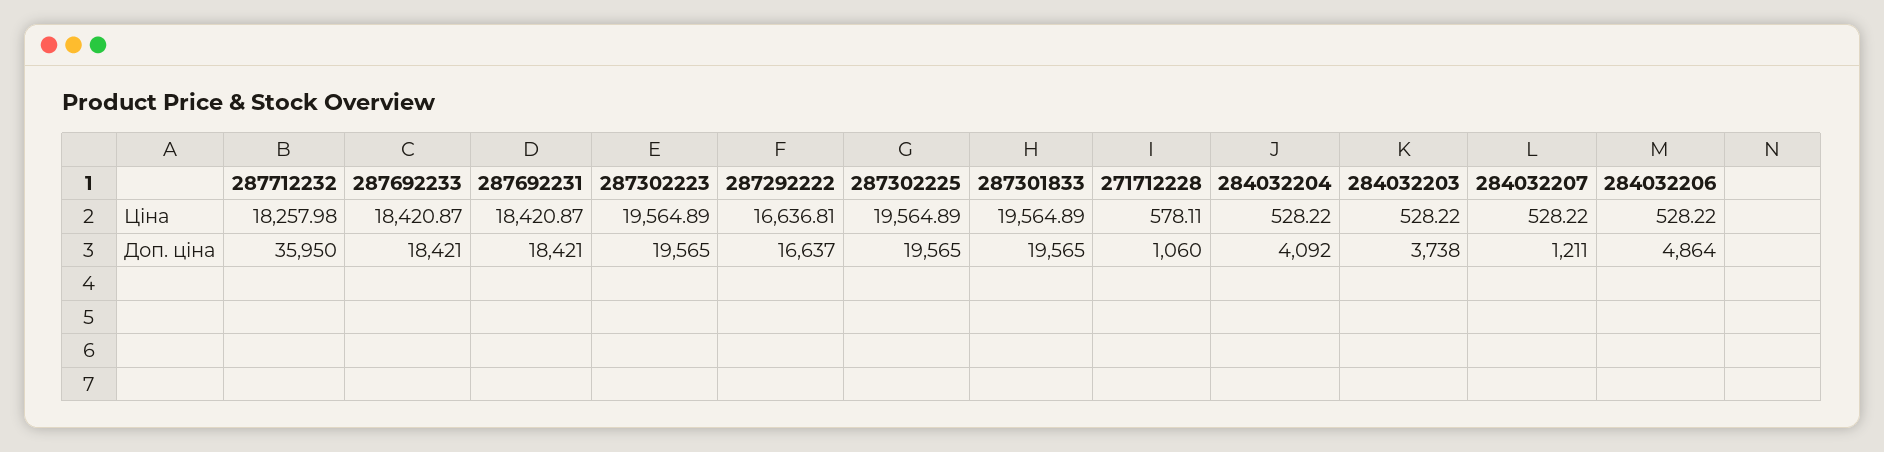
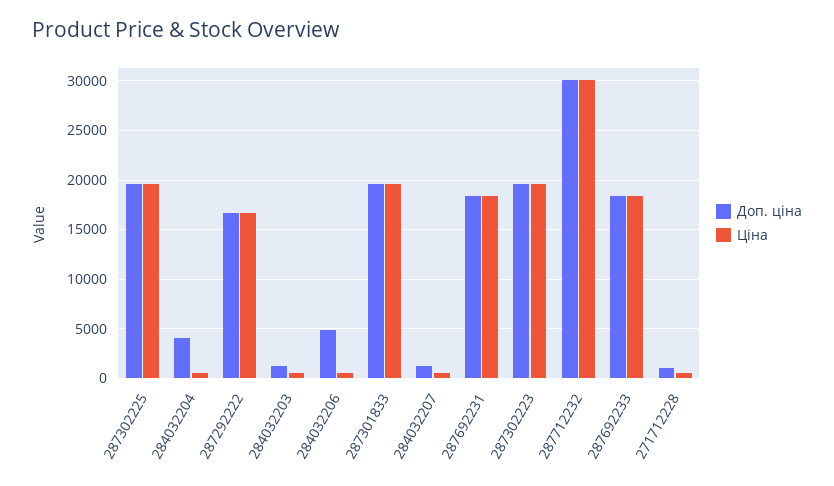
  {
    "Ціна": {
-     "287712232": 18257.98,
+     "287712232": 30000,
      "287692233": 18420.87,
      "287692231": 18420.87,
      "287302223": 19564.89,
      "287292222": 16636.81,
      "287302225": 19564.89,
      "287301833": 19564.89,
      "271712228": 578.11,
      "284032204": 528.22,
      "284032203": 528.22,
      "284032207": 528.22,
      "284032206": 528.22
    },
    "Доп. ціна": {
-     "287712232": 35950,
+     "287712232": 30000,
      "287692233": 18421,
      "287692231": 18421,
      "287302223": 19565,
      "287292222": 16637,
      "287302225": 19565,
      "287301833": 19565,
      "271712228": 1060,
      "284032204": 4092,
-     "284032203": 3738,
+     "284032203": 1000,
      "284032207": 1211,
      "284032206": 4864
    }
  }

